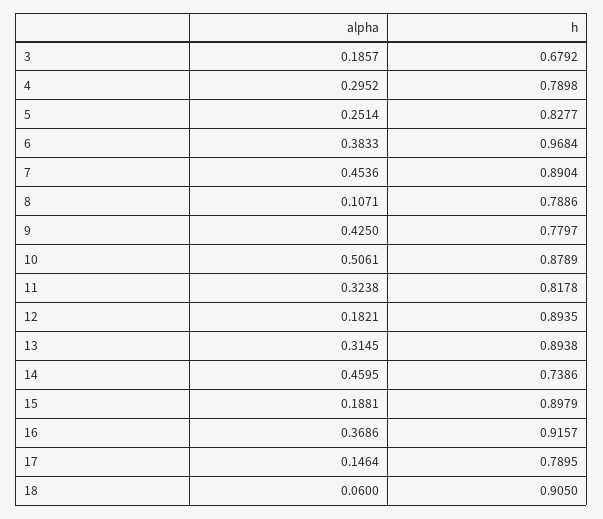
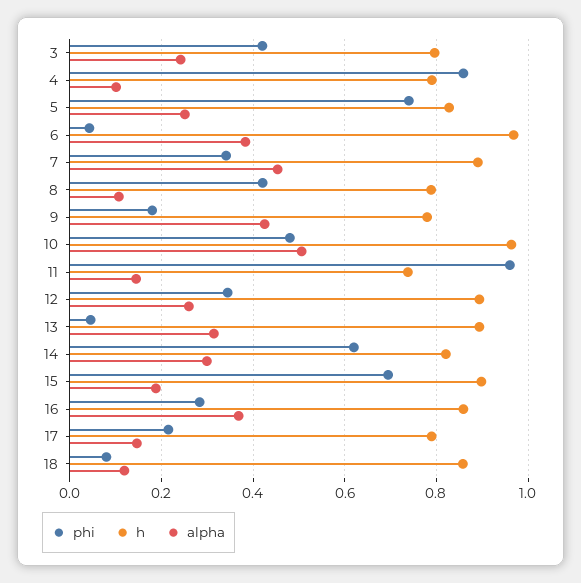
  {
    "alpha": {
-     "3": 0.1857,
+     "3": 0.24,
-     "4": 0.2952,
+     "4": 0.1,
      "5": 0.2514,
      "6": 0.3833,
      "7": 0.4536,
      "8": 0.1071,
      "9": 0.425,
      "10": 0.5061,
-     "11": 0.3238,
+     "11": 0.14,
-     "12": 0.1821,
+     "12": 0.26,
      "13": 0.3145,
-     "14": 0.4595,
+     "14": 0.3,
      "15": 0.1881,
      "16": 0.3686,
      "17": 0.1464,
-     "18": 0.06
+     "18": 0.12
    },
    "h": {
-     "3": 0.6792,
+     "3": 0.8,
      "4": 0.7898,
      "5": 0.8277,
      "6": 0.9684,
      "7": 0.8904,
      "8": 0.7886,
      "9": 0.7797,
-     "10": 0.8789,
+     "10": 0.96,
-     "11": 0.8178,
+     "11": 0.74,
      "12": 0.8935,
      "13": 0.8938,
-     "14": 0.7386,
+     "14": 0.82,
      "15": 0.8979,
-     "16": 0.9157,
+     "16": 0.86,
      "17": 0.7895,
-     "18": 0.905
+     "18": 0.86
-   }
+   },
+   "phi": {
+     "3": 0.42,
+     "4": 0.86,
+     "5": 0.74,
+     "6": 0.04,
+     "7": 0.34,
+     "8": 0.42,
+     "9": 0.18,
+     "10": 0.48,
+     "11": 0.96,
+     "12": 0.34,
+     "13": 0.04,
+     "14": 0.62,
+     "15": 0.7,
+     "16": 0.28,
+     "17": 0.22,
+     "18": 0.08
+   }
  }

